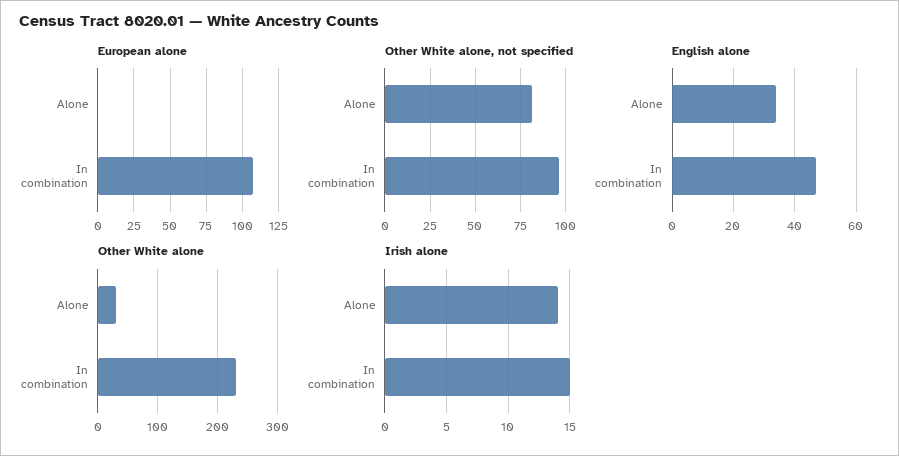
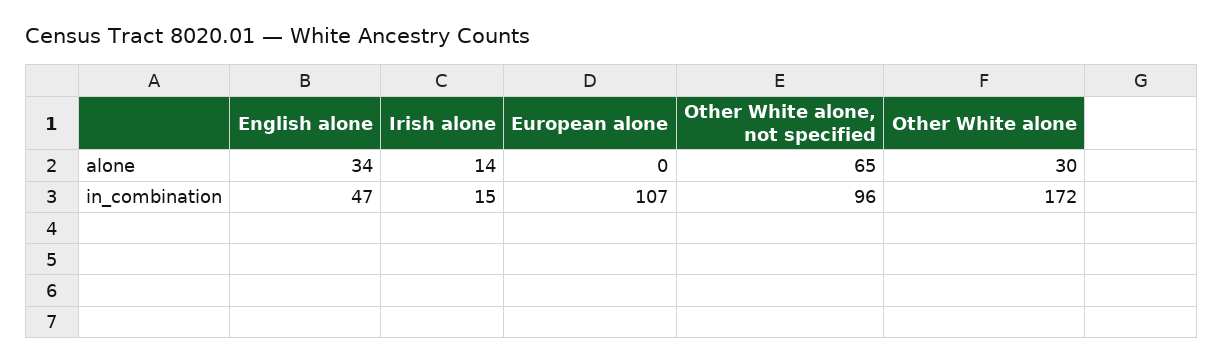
  {
    "European alone": {
      "Alone": 0,
      "In combination": 107
    },
    "Other White alone, not specified": {
-     "Alone": 80,
+     "Alone": 65,
      "In combination": 96
    },
    "English alone": {
      "Alone": 34,
      "In combination": 47
    },
    "Other White alone": {
      "Alone": 30,
-     "In combination": 230
+     "In combination": 172
    },
    "Irish alone": {
      "Alone": 14,
      "In combination": 15
    }
  }

